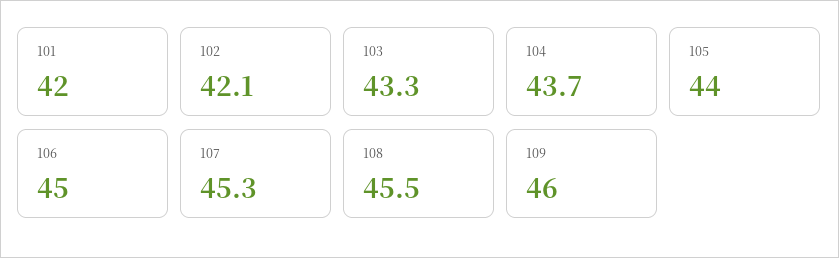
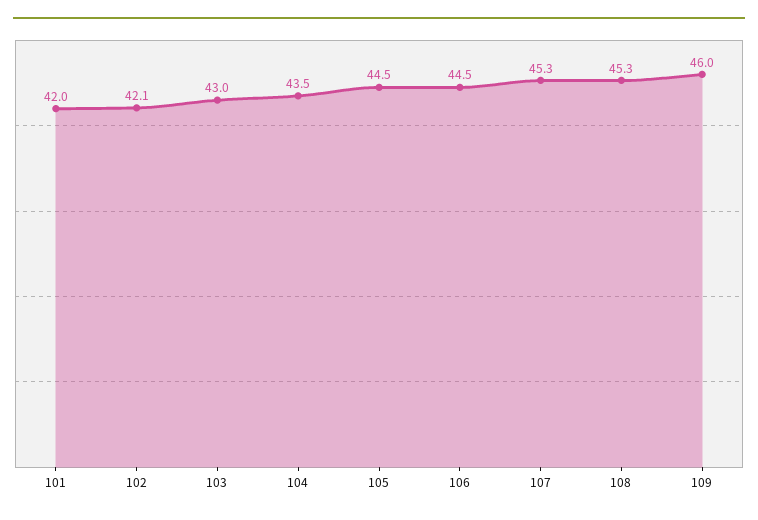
  {
    "101": 42,
    "102": 42.1,
-   "103": 43.3,
+   "103": 43,
-   "104": 43.7,
+   "104": 43.5,
-   "105": 44,
+   "105": 44.5,
-   "106": 45,
+   "106": 44.5,
    "107": 45.3,
-   "108": 45.5,
+   "108": 45.3,
    "109": 46
  }

